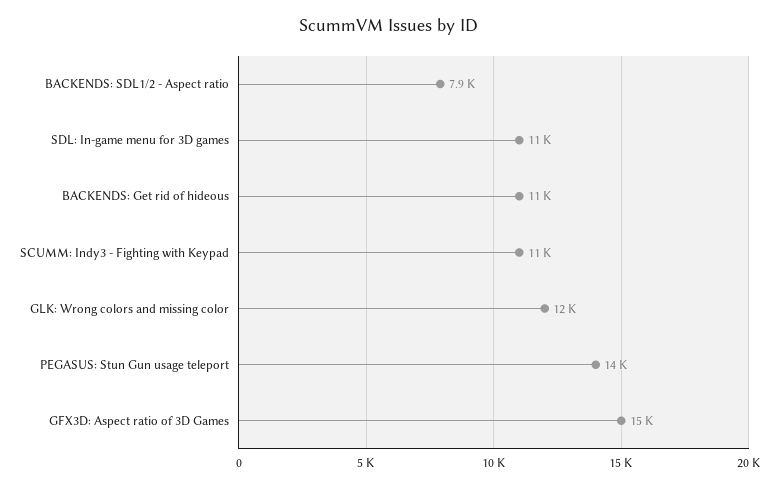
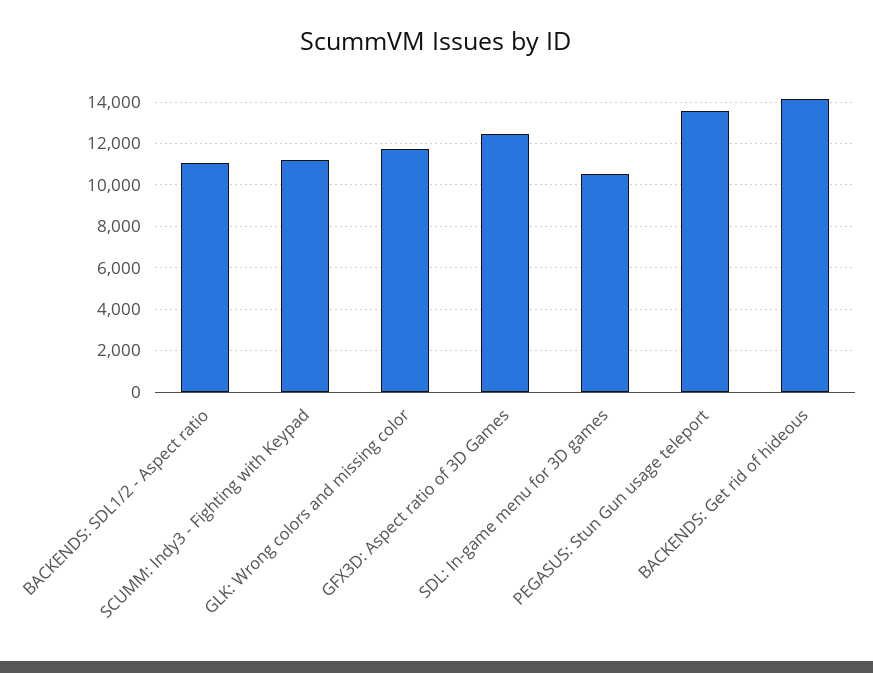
  {
-   "BACKENDS: SDL1/2 - Aspect ratio": 7900,
+   "BACKENDS: SDL1/2 - Aspect ratio": 11000,
    "SDL: In-game menu for 3D games": 11000,
-   "BACKENDS: Get rid of hideous": 11000,
+   "BACKENDS: Get rid of hideous": 14000,
    "SCUMM: Indy3 - Fighting with Keypad": 11000,
    "GLK: Wrong colors and missing color": 12000,
    "PEGASUS: Stun Gun usage teleport": 14000,
-   "GFX3D: Aspect ratio of 3D Games": 15000
+   "GFX3D: Aspect ratio of 3D Games": 12500
  }

